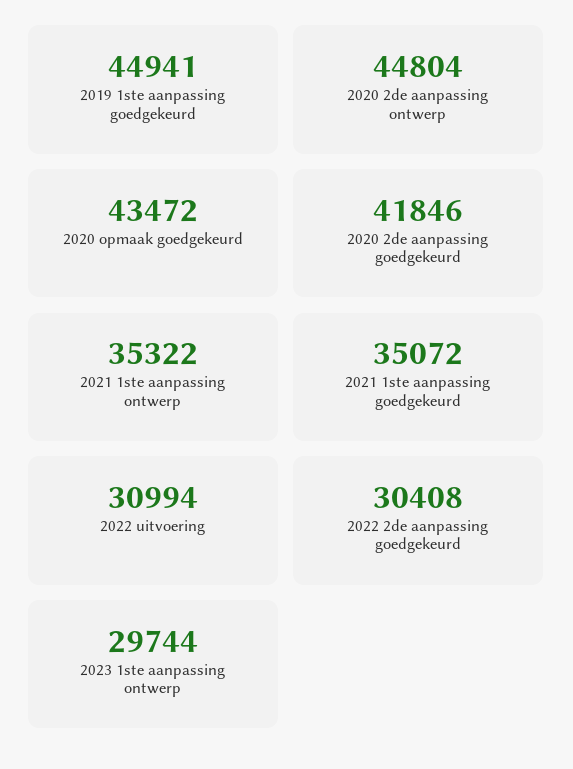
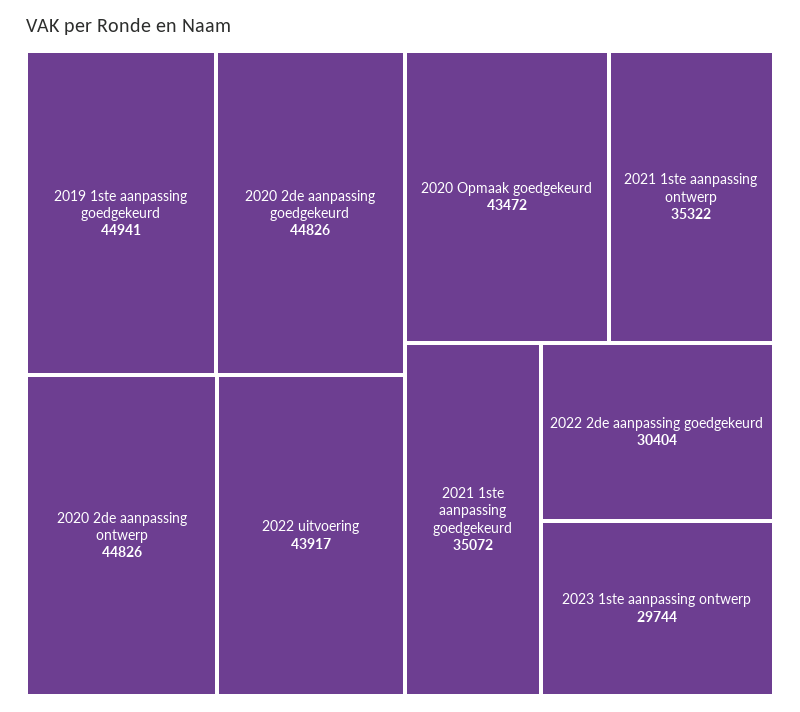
  {
    "2019 1ste aanpassing goedgekeurd": 44941,
-   "2020 2de aanpassing ontwerp": 44804,
+   "2020 2de aanpassing ontwerp": 44826,
    "2020 opmaak goedgekeurd": 43472,
-   "2020 2de aanpassing goedgekeurd": 41846,
+   "2020 2de aanpassing goedgekeurd": 44826,
    "2021 1ste aanpassing ontwerp": 35322,
    "2021 1ste aanpassing goedgekeurd": 35072,
-   "2022 uitvoering": 30994,
+   "2022 uitvoering": 43917,
-   "2022 2de aanpassing goedgekeurd": 30408,
+   "2022 2de aanpassing goedgekeurd": 30404,
    "2023 1ste aanpassing ontwerp": 29744
  }

